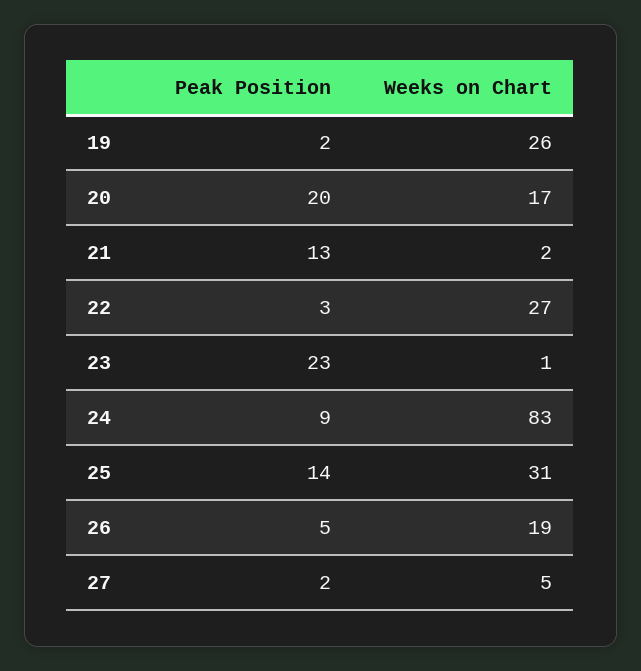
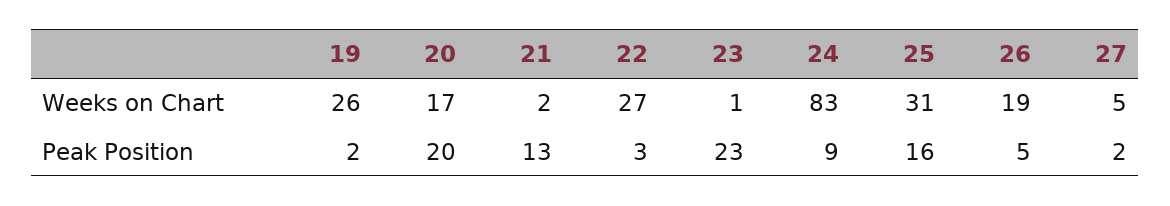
  {
    "Peak Position": {
      "19": 2,
      "20": 20,
      "21": 13,
      "22": 3,
      "23": 23,
      "24": 9,
-     "25": 14,
+     "25": 16,
      "26": 5,
      "27": 2
    },
    "Weeks on Chart": {
      "19": 26,
      "20": 17,
      "21": 2,
      "22": 27,
      "23": 1,
      "24": 83,
      "25": 31,
      "26": 19,
      "27": 5
    }
  }

